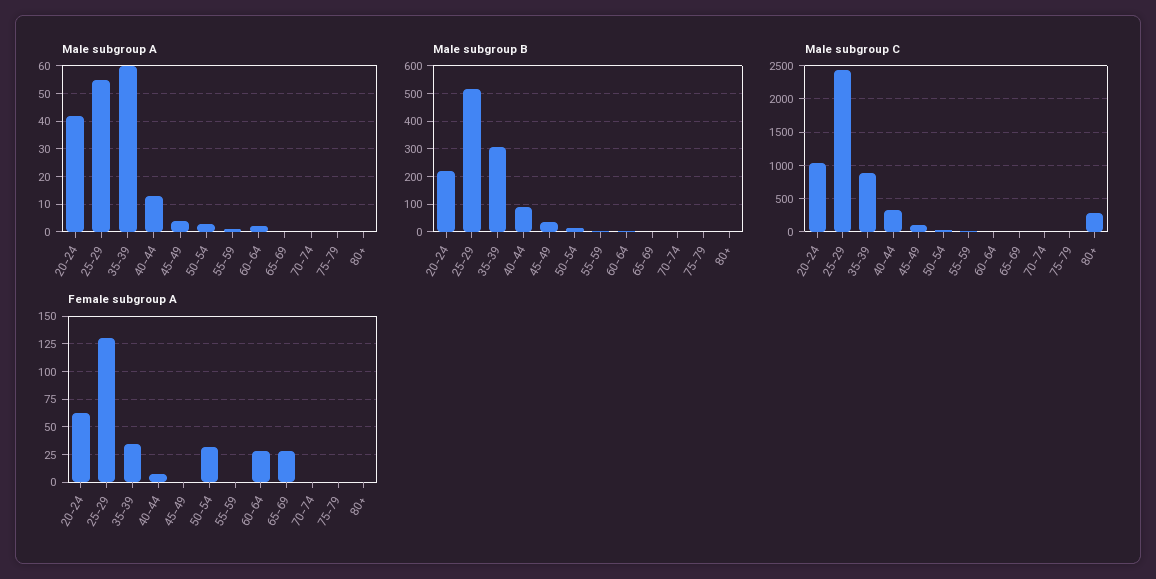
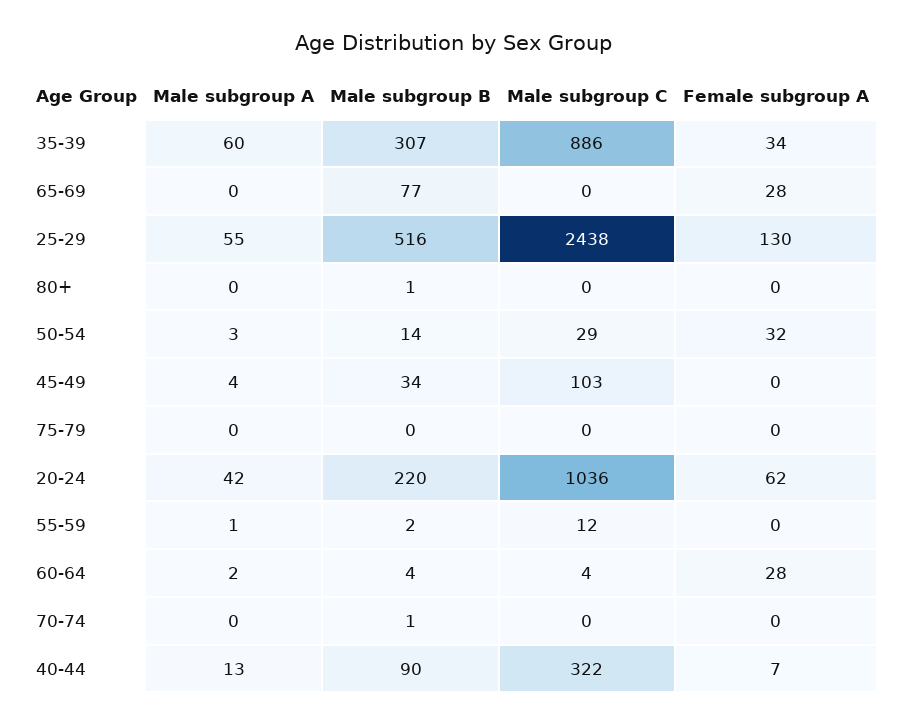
  {
    "Male subgroup A": {
      "20-24": 42,
      "25-29": 55,
      "35-39": 60,
      "40-44": 13,
      "45-49": 4,
      "50-54": 3,
      "55-59": 1,
      "60-64": 2,
      "65-69": 0,
      "70-74": 0,
      "75-79": 0,
      "80+": 0
    },
    "Male subgroup B": {
      "20-24": 220,
      "25-29": 516,
      "35-39": 307,
      "40-44": 90,
      "45-49": 34,
      "50-54": 14,
      "55-59": 2,
      "60-64": 4,
-     "65-69": 0,
+     "65-69": 77,
      "70-74": 1,
      "75-79": 0,
      "80+": 1
    },
    "Male subgroup C": {
      "20-24": 1036,
      "25-29": 2438,
      "35-39": 886,
      "40-44": 322,
      "45-49": 103,
      "50-54": 29,
      "55-59": 12,
      "60-64": 4,
      "65-69": 0,
      "70-74": 0,
      "75-79": 0,
-     "80+": 300
+     "80+": 0
    },
    "Female subgroup A": {
      "20-24": 62,
      "25-29": 130,
      "35-39": 34,
      "40-44": 7,
      "45-49": 0,
      "50-54": 32,
      "55-59": 0,
      "60-64": 28,
      "65-69": 28,
      "70-74": 0,
      "75-79": 0,
      "80+": 0
    }
  }

